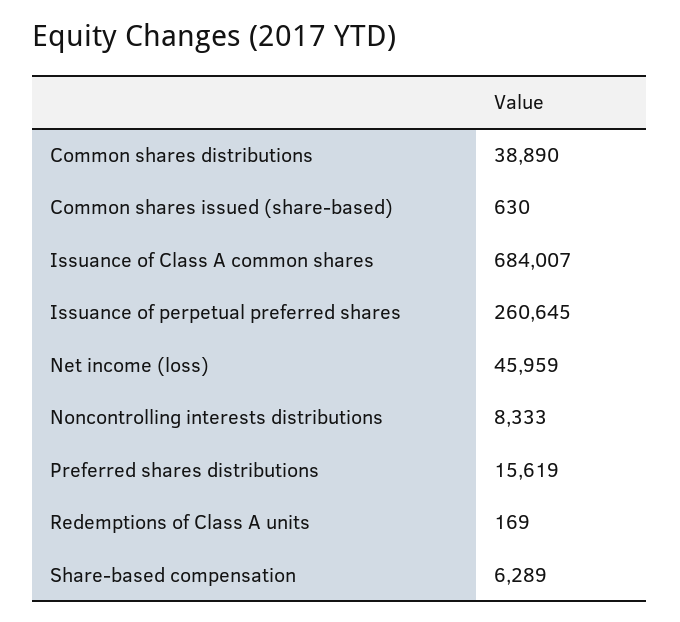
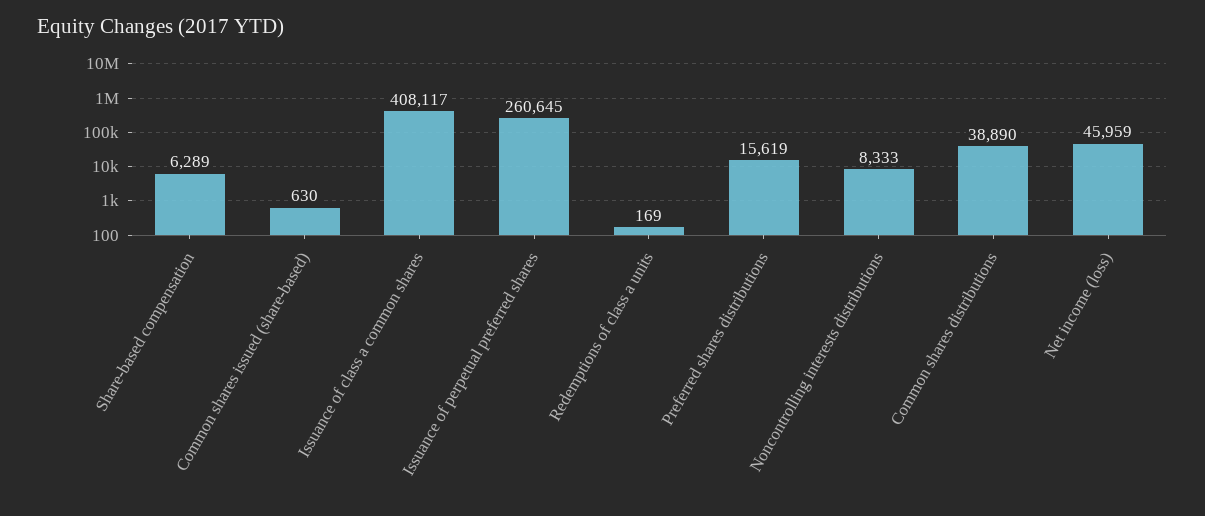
  {
    "Common shares distributions": 38890,
    "Common shares issued (share-based)": 630,
-   "Issuance of Class A common shares": 684007,
+   "Issuance of Class A common shares": 408117,
    "Issuance of perpetual preferred shares": 260645,
    "Net income (loss)": 45959,
    "Noncontrolling interests distributions": 8333,
    "Preferred shares distributions": 15619,
    "Redemptions of Class A units": 169,
    "Share-based compensation": 6289
  }

